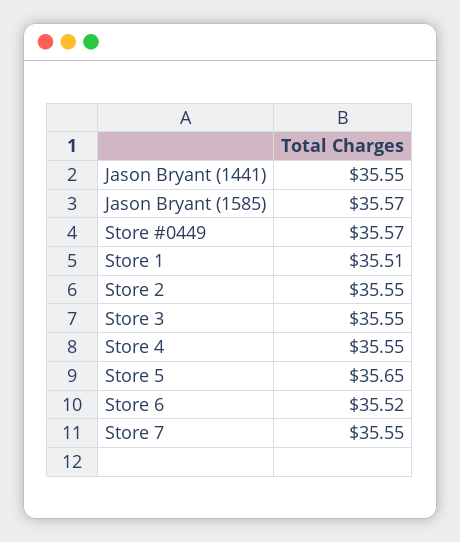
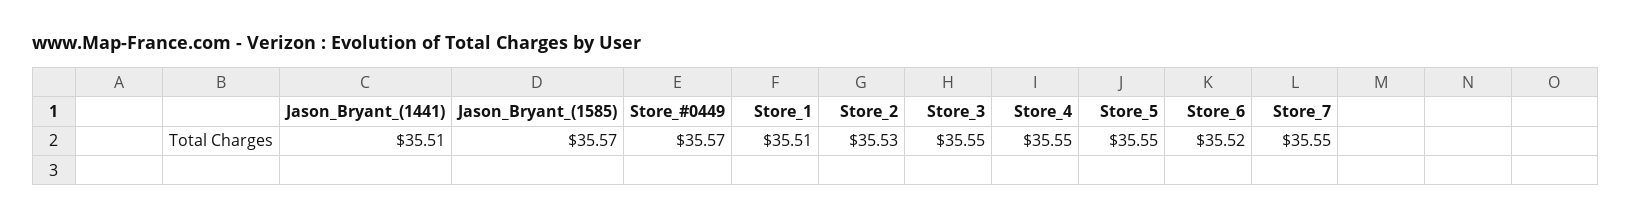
  {
-   "Jason Bryant (1441)": 35.55,
+   "Jason Bryant (1441)": 35.51,
    "Jason Bryant (1585)": 35.57,
    "Store #0449": 35.57,
    "Store 1": 35.51,
-   "Store 2": 35.55,
+   "Store 2": 35.53,
    "Store 3": 35.55,
    "Store 4": 35.55,
-   "Store 5": 35.65,
+   "Store 5": 35.55,
    "Store 6": 35.52,
    "Store 7": 35.55
  }

